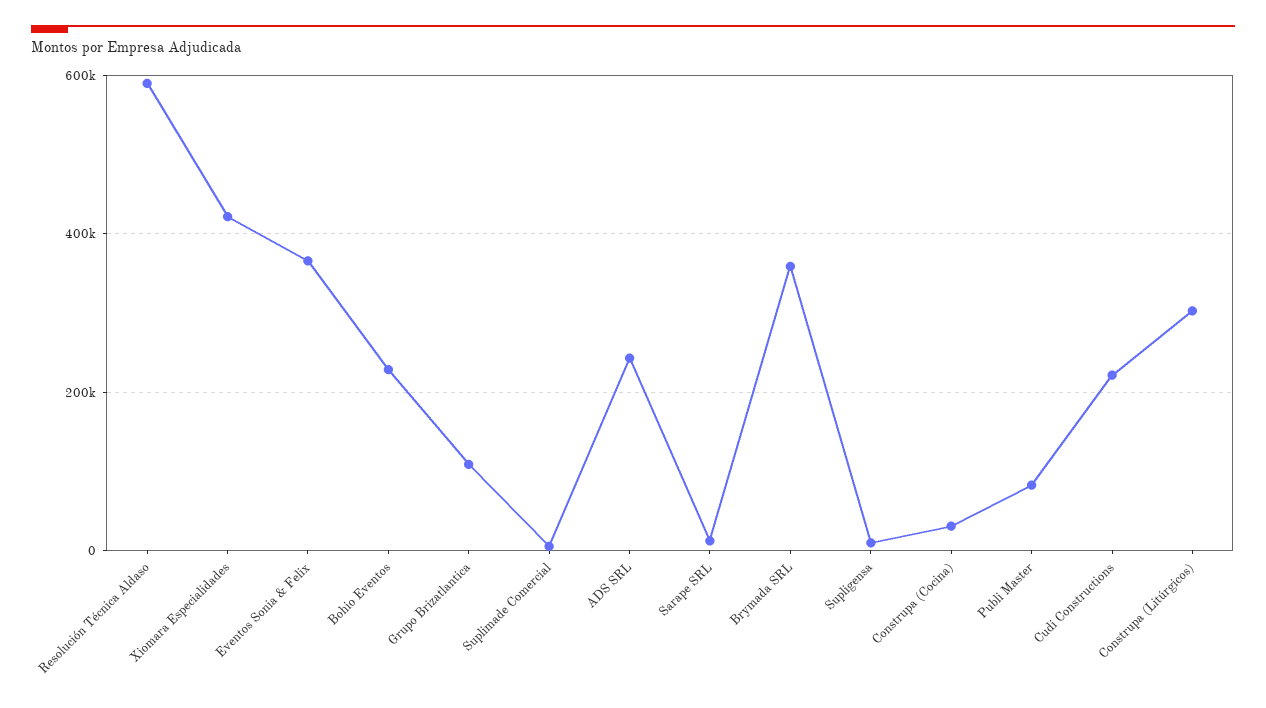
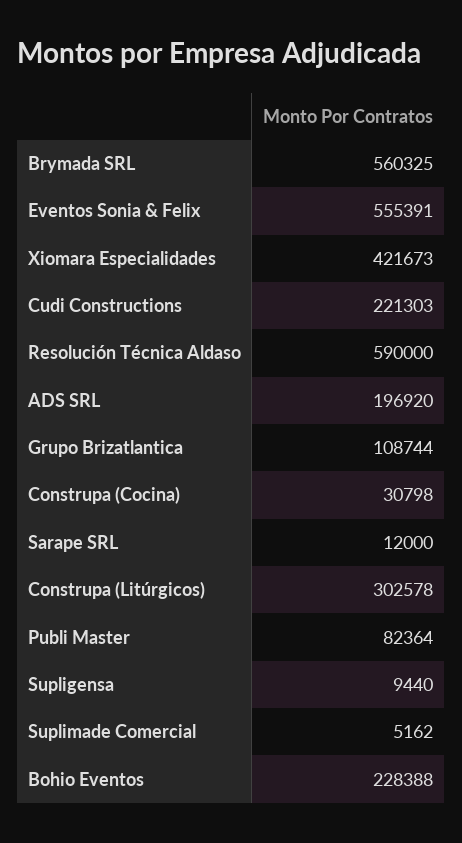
  {
    "Resolución Técnica Aldaso": 590000,
    "Xiomara Especialidades": 421673,
-   "Eventos Sonia & Felix": 360000,
+   "Eventos Sonia & Felix": 555391,
    "Bohio Eventos": 228388,
    "Grupo Brizatlantica": 108744,
    "Suplimade Comercial": 5162,
-   "ADS SRL": 240000,
+   "ADS SRL": 196920,
    "Sarape SRL": 12000,
-   "Brymada SRL": 360000,
+   "Brymada SRL": 560325,
    "Supligensa": 9440,
    "Construpa (Cocina)": 30798,
    "Publi Master": 82364,
    "Cudi Constructions": 221303,
    "Construpa (Litúrgicos)": 302578
  }

